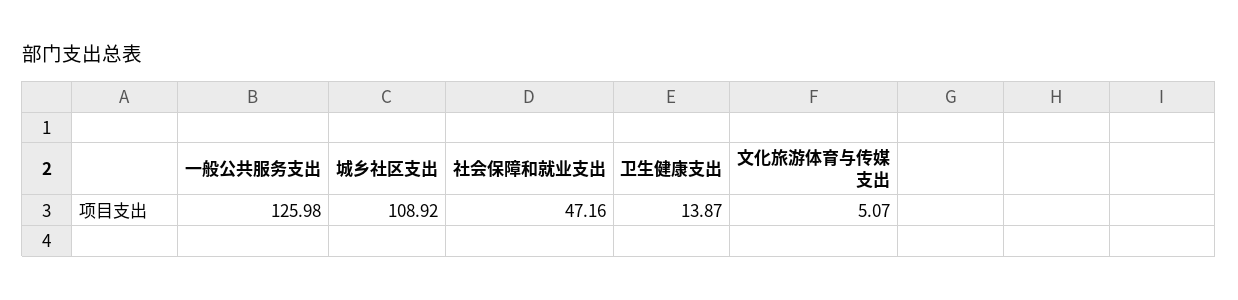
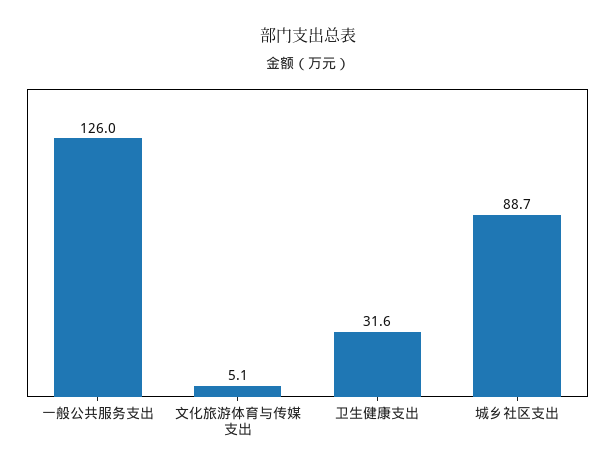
  {
    "一般公共服务支出": 125.98,
-   "城乡社区支出": 108.92,
+   "城乡社区支出": 88.7,
-   "社会保障和就业支出": 47.16,
-   "卫生健康支出": 13.87,
+   "卫生健康支出": 31.6,
    "文化旅游体育与传媒支出": 5.07
  }

